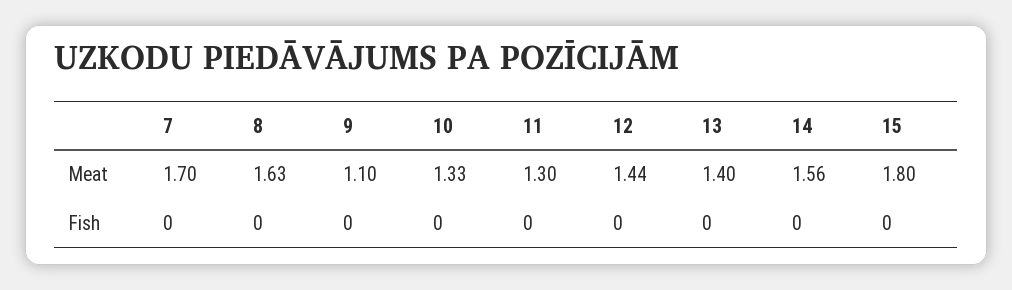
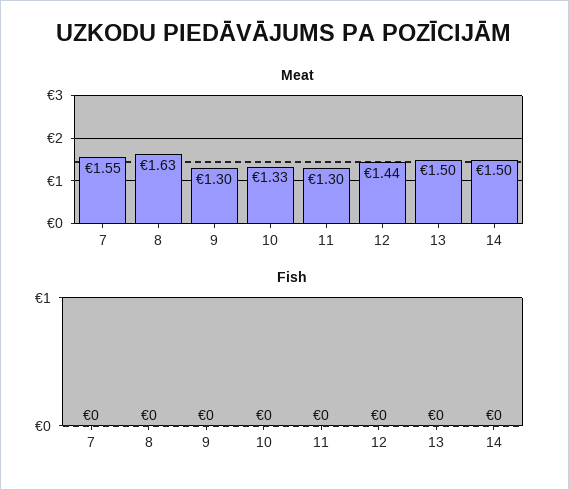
  {
    "Meat": {
-     "7": 1.7,
+     "7": 1.55,
      "8": 1.63,
-     "9": 1.1,
+     "9": 1.3,
      "10": 1.33,
      "11": 1.3,
      "12": 1.44,
-     "13": 1.4,
+     "13": 1.5,
-     "14": 1.56,
+     "14": 1.5
-     "15": 1.8
    },
    "Fish": {
      "7": 0,
      "8": 0,
      "9": 0,
      "10": 0,
      "11": 0,
      "12": 0,
      "13": 0,
-     "14": 0,
+     "14": 0
-     "15": 0
    }
  }

